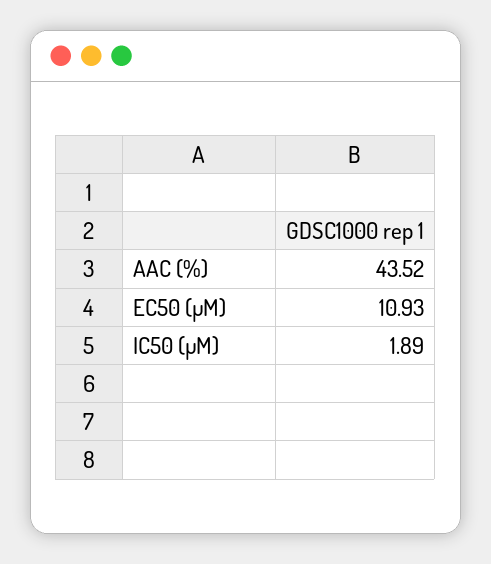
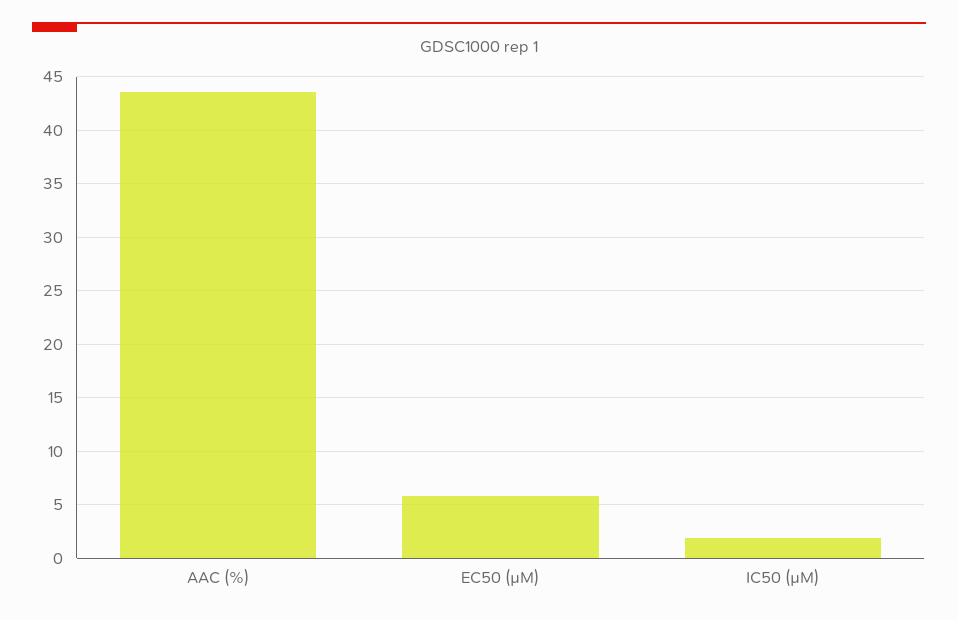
  {
    "AAC (%)": 43.52,
-   "EC50 (µM)": 10.93,
+   "EC50 (µM)": 6,
    "IC50 (µM)": 1.89
  }

